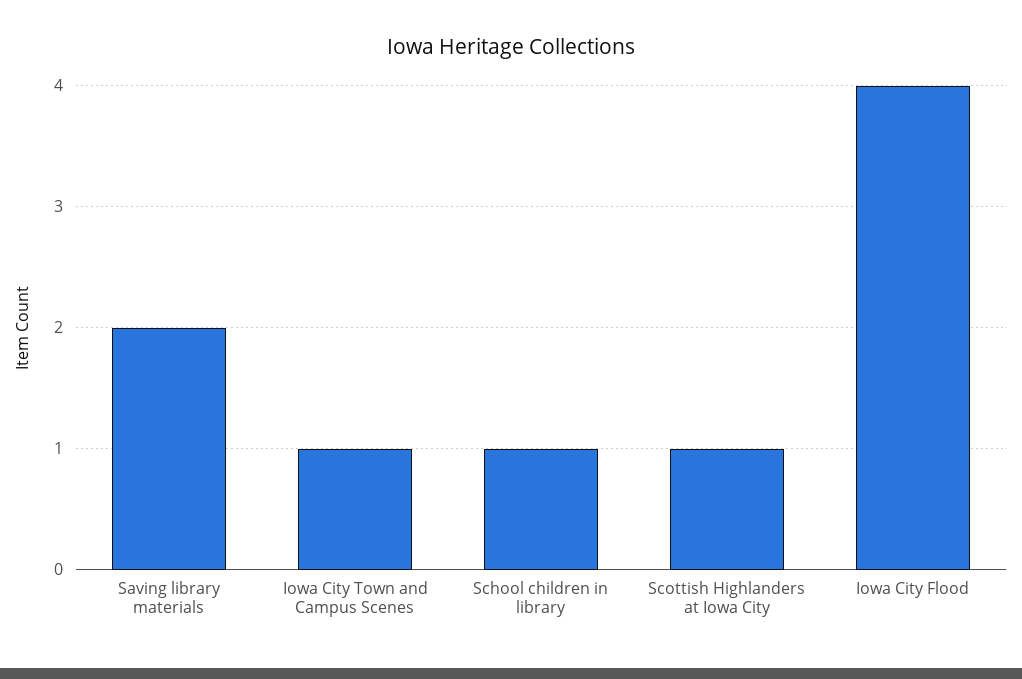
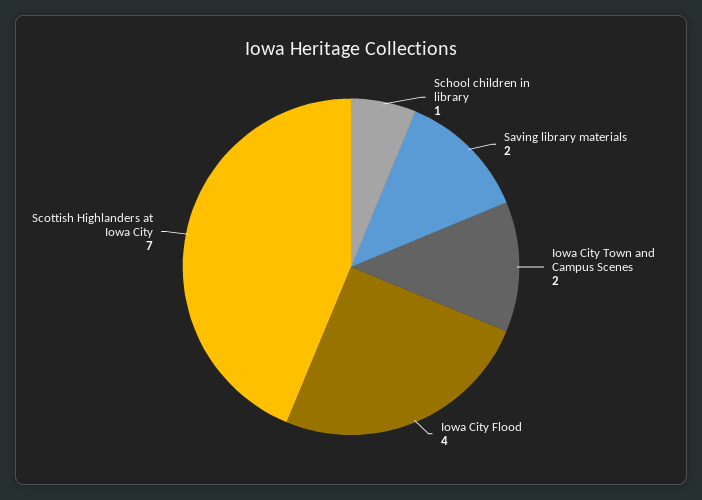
  {
    "Saving library materials": 2,
-   "Iowa City Town and Campus Scenes": 1,
+   "Iowa City Town and Campus Scenes": 2,
    "School children in library": 1,
-   "Scottish Highlanders at Iowa City": 1,
+   "Scottish Highlanders at Iowa City": 7,
    "Iowa City Flood": 4
  }

